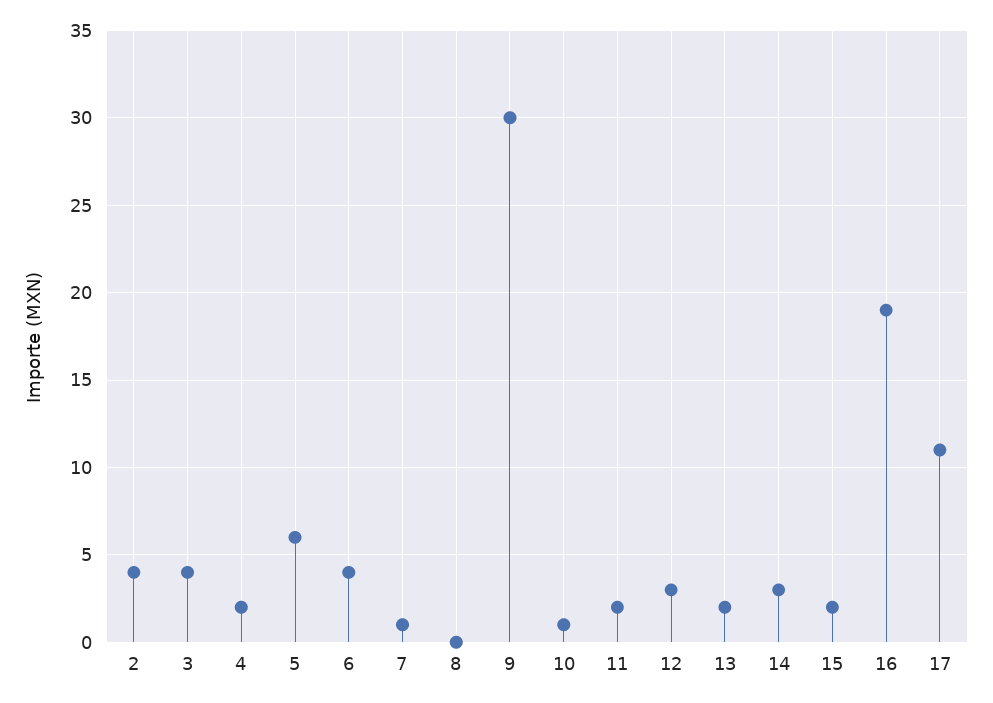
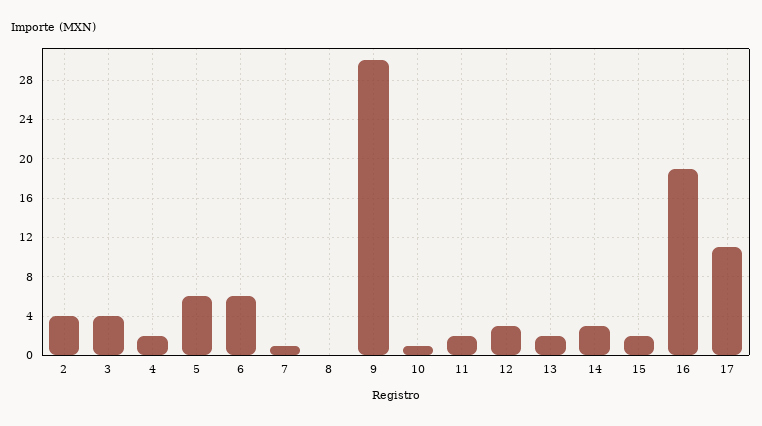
  {
    "2": 4,
    "3": 4,
    "4": 2,
    "5": 6,
-   "6": 4,
+   "6": 6,
    "7": 1,
    "8": 0,
    "9": 30,
    "10": 1,
    "11": 2,
    "12": 3,
    "13": 2,
    "14": 3,
    "15": 2,
    "16": 19,
    "17": 11
  }

